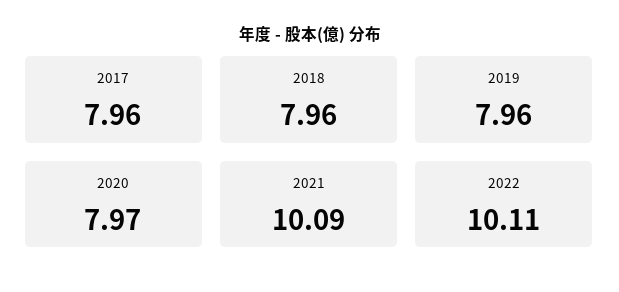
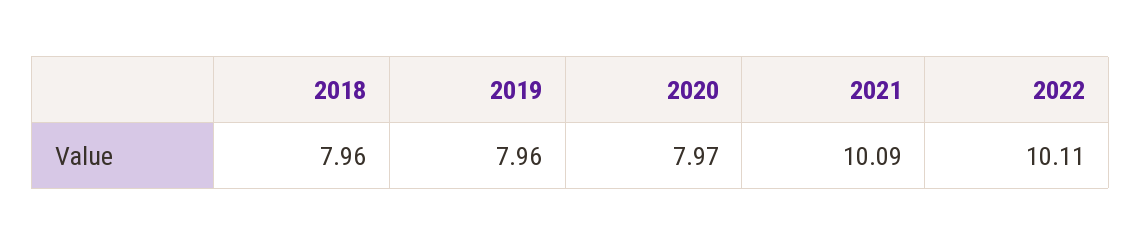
  {
-   "2017": 7.96,
    "2018": 7.96,
    "2019": 7.96,
    "2020": 7.97,
    "2021": 10.09,
    "2022": 10.11
  }

